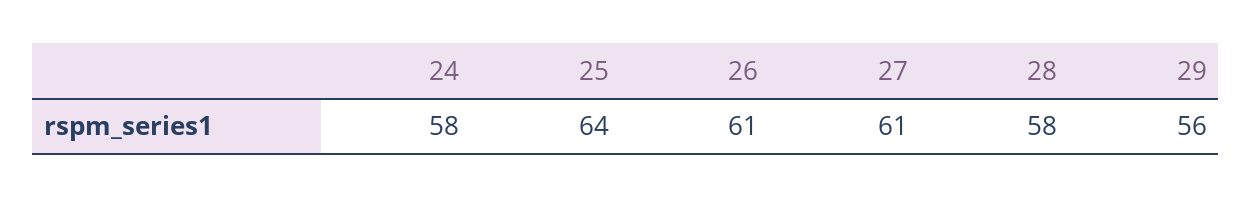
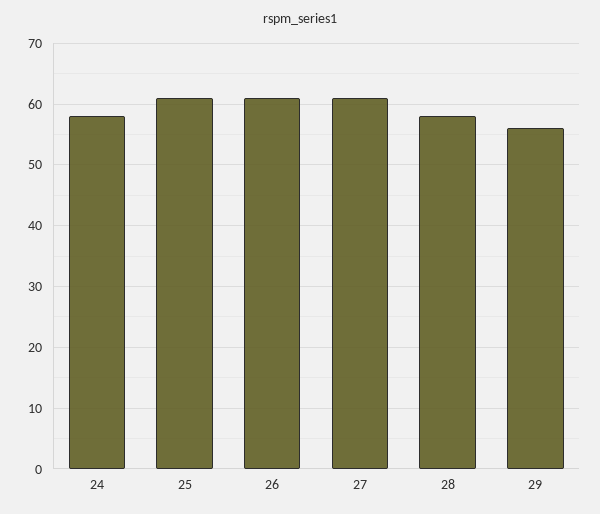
  {
    "24": 58,
-   "25": 64,
+   "25": 61,
    "26": 61,
    "27": 61,
    "28": 58,
    "29": 56
  }

